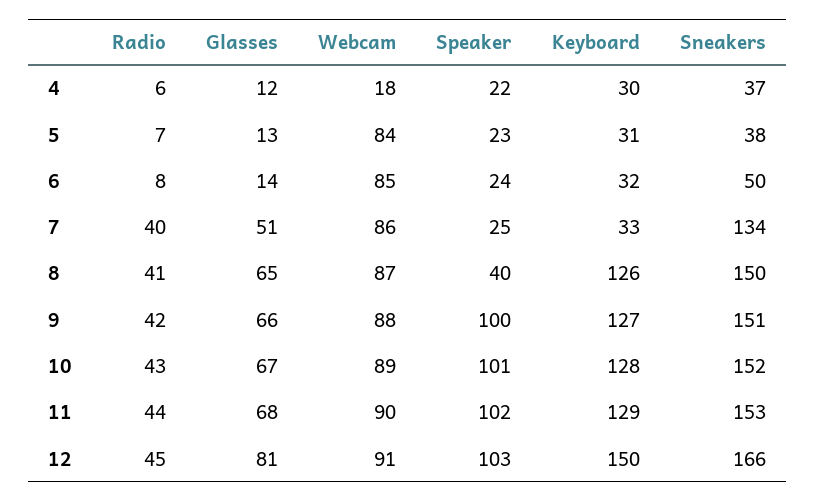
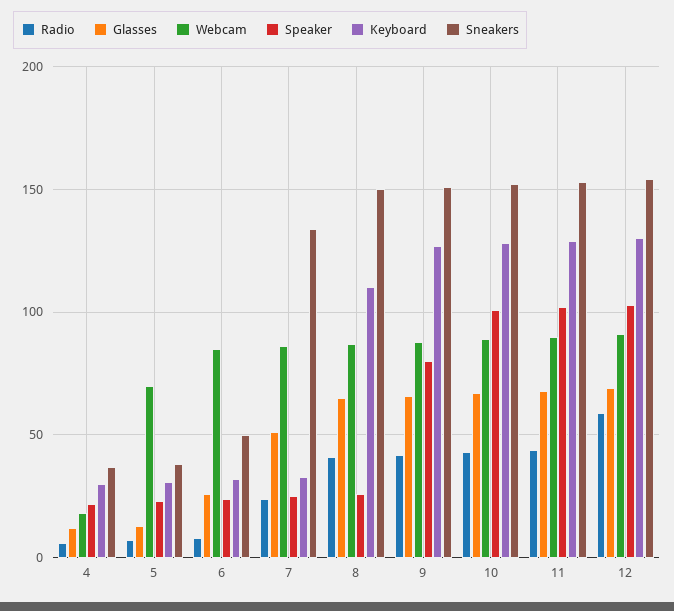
  {
    "Radio": {
      "4": 6,
      "5": 7,
      "6": 8,
-     "7": 40,
+     "7": 25,
      "8": 41,
      "9": 42,
      "10": 43,
      "11": 44,
-     "12": 45
+     "12": 60
    },
    "Glasses": {
      "4": 12,
      "5": 13,
-     "6": 14,
+     "6": 25,
      "7": 51,
      "8": 65,
      "9": 66,
      "10": 67,
      "11": 68,
-     "12": 81
+     "12": 70
    },
    "Webcam": {
      "4": 18,
-     "5": 84,
+     "5": 70,
      "6": 85,
      "7": 86,
      "8": 87,
      "9": 88,
      "10": 89,
      "11": 90,
      "12": 91
    },
    "Speaker": {
      "4": 22,
      "5": 23,
      "6": 24,
      "7": 25,
-     "8": 40,
+     "8": 25,
-     "9": 100,
+     "9": 80,
      "10": 101,
      "11": 102,
      "12": 103
    },
    "Keyboard": {
      "4": 30,
      "5": 31,
      "6": 32,
      "7": 33,
-     "8": 126,
+     "8": 110,
      "9": 127,
      "10": 128,
      "11": 129,
-     "12": 150
+     "12": 130
    },
    "Sneakers": {
      "4": 37,
      "5": 38,
      "6": 50,
      "7": 134,
      "8": 150,
      "9": 151,
      "10": 152,
      "11": 153,
-     "12": 166
+     "12": 155
    }
  }

